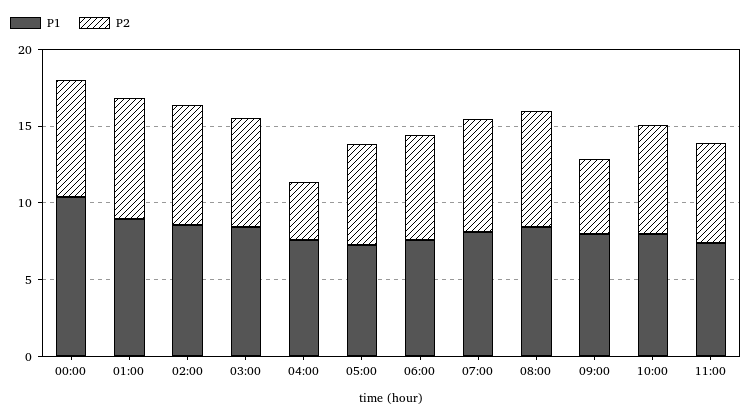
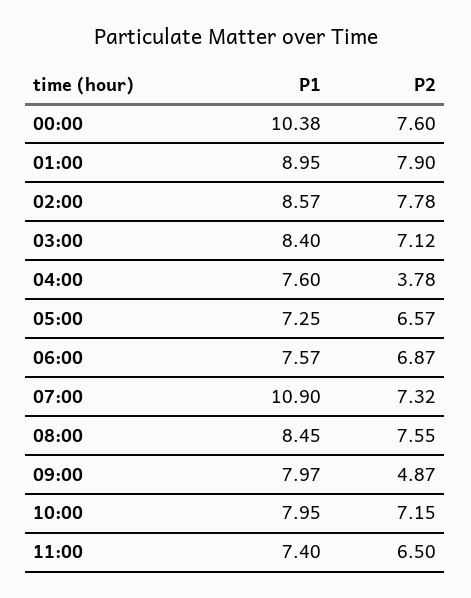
  {
    "P1": {
      "00:00": 10.38,
      "01:00": 8.95,
      "02:00": 8.57,
      "03:00": 8.4,
      "04:00": 7.6,
      "05:00": 7.25,
      "06:00": 7.57,
-     "07:00": 8,
+     "07:00": 10.9,
      "08:00": 8.45,
      "09:00": 7.97,
      "10:00": 7.95,
      "11:00": 7.4
    },
    "P2": {
      "00:00": 7.6,
      "01:00": 7.9,
      "02:00": 7.78,
      "03:00": 7.12,
      "04:00": 3.78,
      "05:00": 6.57,
      "06:00": 6.87,
      "07:00": 7.32,
      "08:00": 7.55,
      "09:00": 4.87,
      "10:00": 7.15,
      "11:00": 6.5
    }
  }

